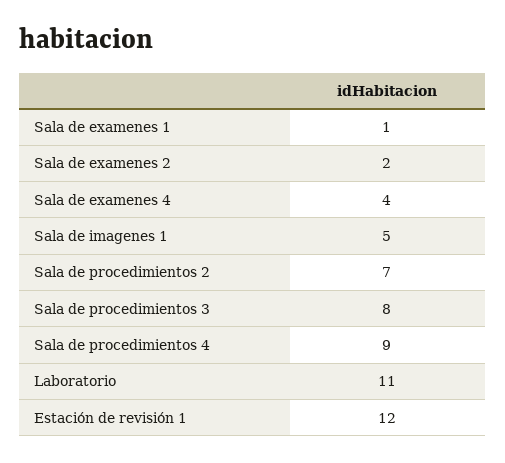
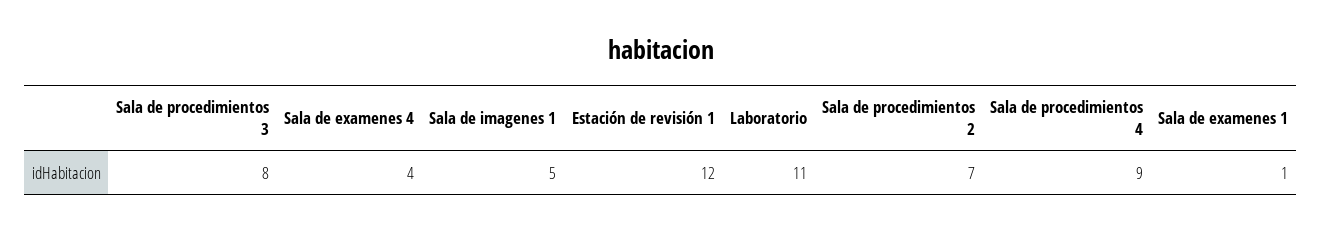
  {
    "Sala de examenes 1": 1,
-   "Sala de examenes 2": 2,
    "Sala de examenes 4": 4,
    "Sala de imagenes 1": 5,
    "Sala de procedimientos 2": 7,
    "Sala de procedimientos 3": 8,
    "Sala de procedimientos 4": 9,
    "Laboratorio": 11,
    "Estación de revisión 1": 12
  }

